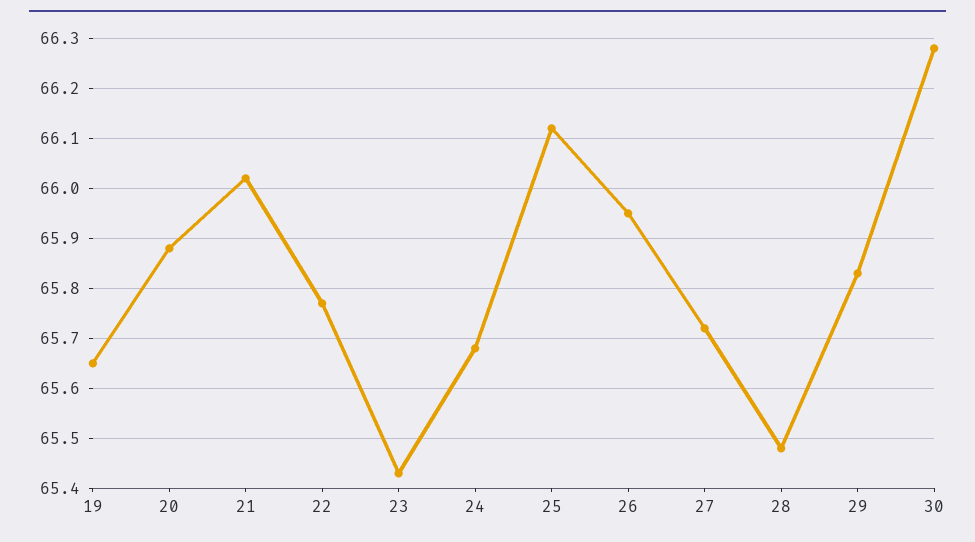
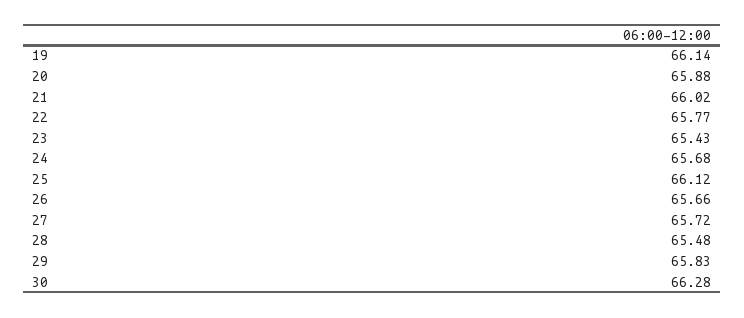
  {
-   "19": 65.65,
+   "19": 66.14,
    "20": 65.88,
    "21": 66.02,
    "22": 65.77,
    "23": 65.43,
    "24": 65.68,
    "25": 66.12,
-   "26": 65.95,
+   "26": 65.66,
    "27": 65.72,
    "28": 65.48,
    "29": 65.83,
    "30": 66.28
  }

